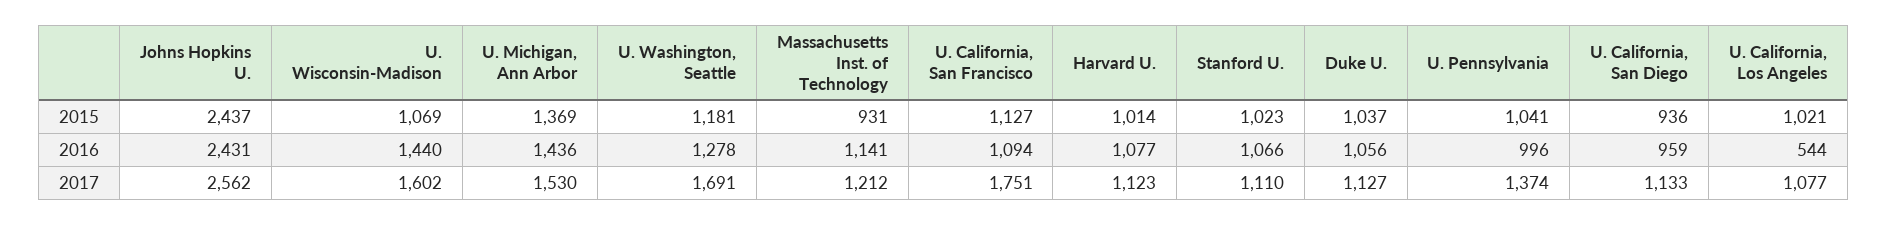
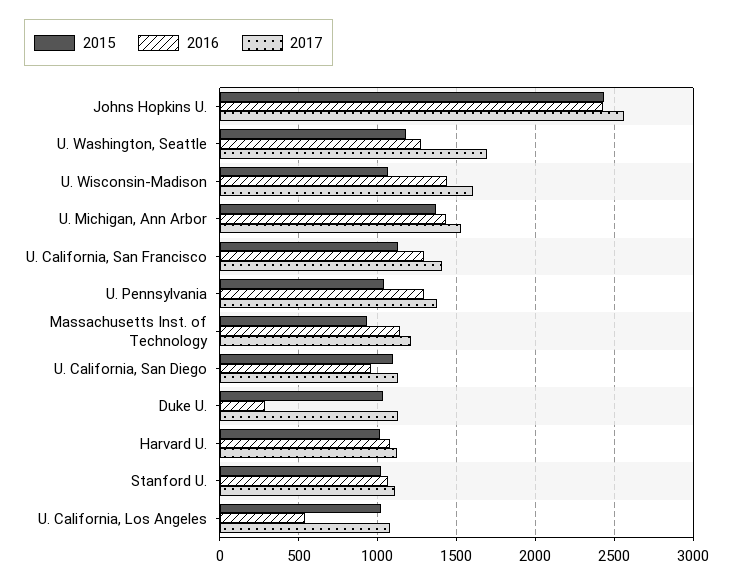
  {
    "2015": {
      "Johns Hopkins U.": 2437,
      "U. Wisconsin-Madison": 1069,
      "U. Michigan, Ann Arbor": 1369,
      "U. Washington, Seattle": 1181,
      "Massachusetts Inst. of Technology": 931,
      "U. California, San Francisco": 1127,
      "Harvard U.": 1014,
      "Stanford U.": 1023,
      "Duke U.": 1037,
      "U. Pennsylvania": 1041,
-     "U. California, San Diego": 936,
+     "U. California, San Diego": 1100,
      "U. California, Los Angeles": 1021
    },
    "2016": {
      "Johns Hopkins U.": 2431,
      "U. Wisconsin-Madison": 1440,
      "U. Michigan, Ann Arbor": 1436,
      "U. Washington, Seattle": 1278,
      "Massachusetts Inst. of Technology": 1141,
-     "U. California, San Francisco": 1094,
+     "U. California, San Francisco": 1300,
      "Harvard U.": 1077,
      "Stanford U.": 1066,
-     "Duke U.": 1056,
+     "Duke U.": 300,
-     "U. Pennsylvania": 996,
+     "U. Pennsylvania": 1300,
      "U. California, San Diego": 959,
      "U. California, Los Angeles": 544
    },
    "2017": {
      "Johns Hopkins U.": 2562,
      "U. Wisconsin-Madison": 1602,
      "U. Michigan, Ann Arbor": 1530,
      "U. Washington, Seattle": 1691,
      "Massachusetts Inst. of Technology": 1212,
-     "U. California, San Francisco": 1751,
+     "U. California, San Francisco": 1400,
      "Harvard U.": 1123,
      "Stanford U.": 1110,
      "Duke U.": 1127,
      "U. Pennsylvania": 1374,
      "U. California, San Diego": 1133,
      "U. California, Los Angeles": 1077
    }
  }

